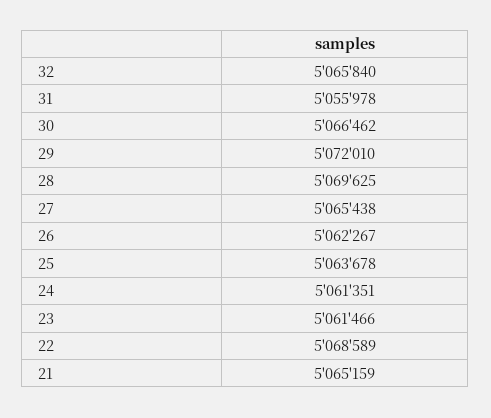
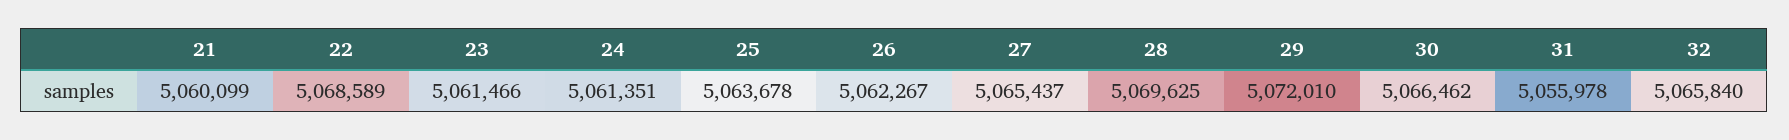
  {
    "32": 5065840,
    "31": 5055978,
    "30": 5066462,
    "29": 5072010,
    "28": 5069625,
-   "27": 5065438,
+   "27": 5065437,
    "26": 5062267,
    "25": 5063678,
    "24": 5061351,
    "23": 5061466,
    "22": 5068589,
-   "21": 5065159
+   "21": 5060099
  }

